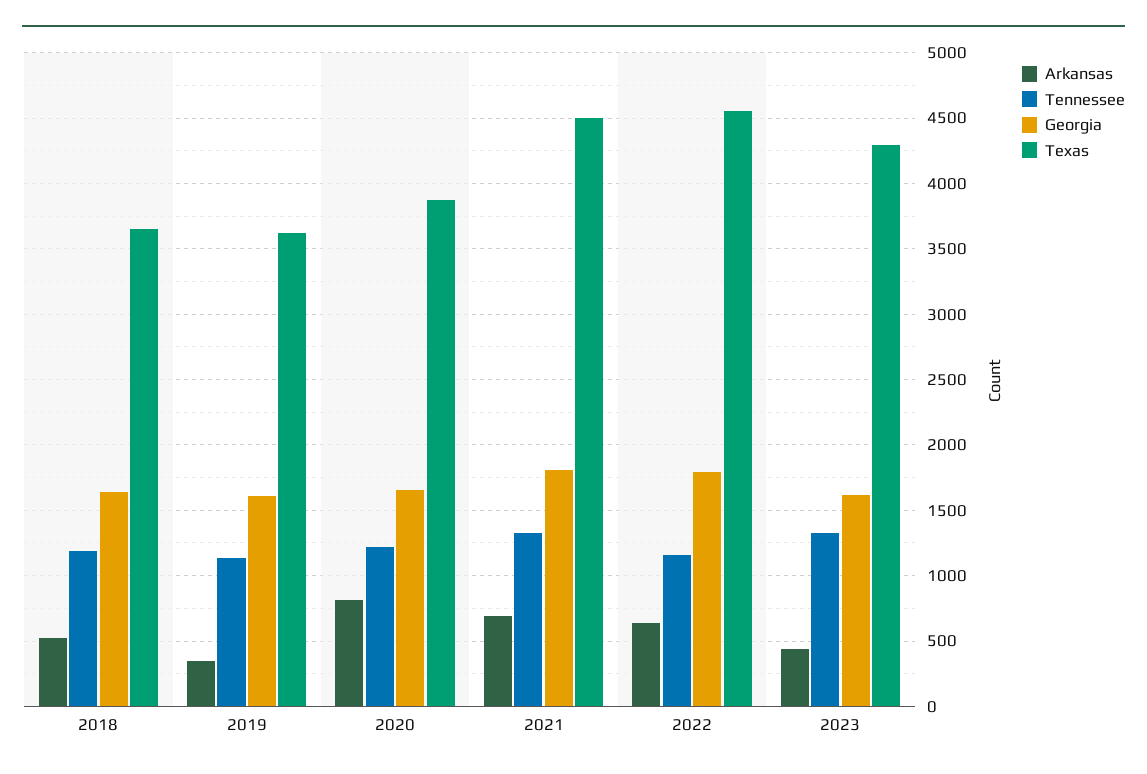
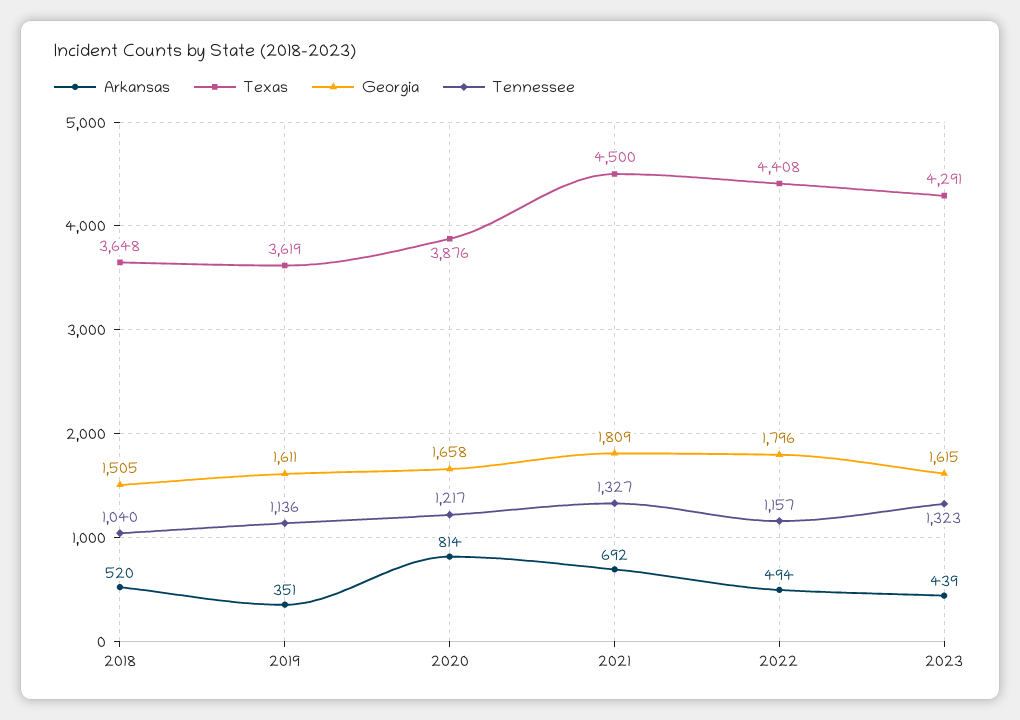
  {
    "Arkansas": {
      "2018": 520,
      "2019": 351,
      "2020": 814,
      "2021": 692,
-     "2022": 650,
+     "2022": 494,
      "2023": 439
    },
    "Tennessee": {
-     "2018": 1200,
+     "2018": 1040,
      "2019": 1136,
      "2020": 1217,
      "2021": 1327,
      "2022": 1157,
      "2023": 1323
    },
    "Georgia": {
-     "2018": 1650,
+     "2018": 1505,
      "2019": 1611,
      "2020": 1658,
      "2021": 1809,
      "2022": 1796,
      "2023": 1615
    },
    "Texas": {
      "2018": 3648,
      "2019": 3619,
      "2020": 3876,
      "2021": 4500,
-     "2022": 4550,
+     "2022": 4408,
      "2023": 4291
    }
  }

